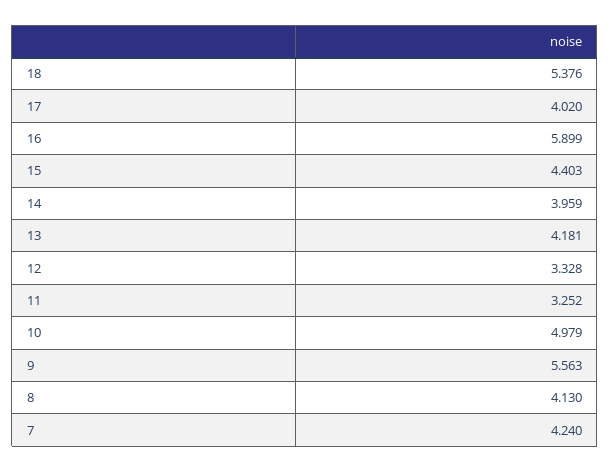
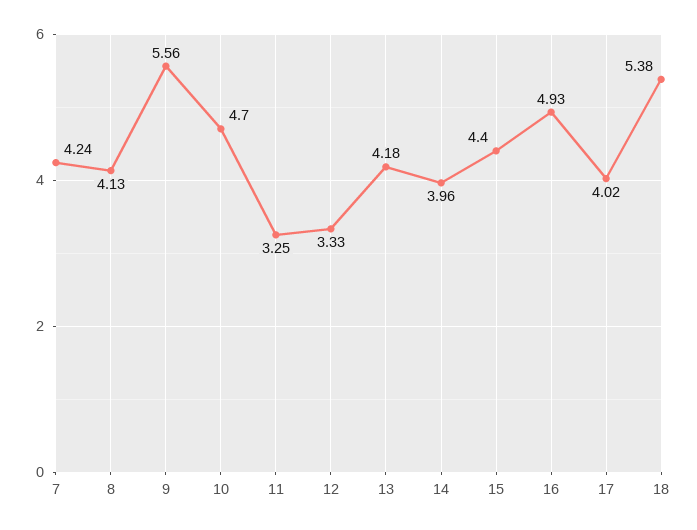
  {
    "18": 5.376,
    "17": 4.02,
-   "16": 5.899,
+   "16": 4.93,
    "15": 4.403,
    "14": 3.959,
    "13": 4.181,
    "12": 3.328,
    "11": 3.252,
-   "10": 4.979,
+   "10": 4.7,
    "9": 5.563,
    "8": 4.13,
    "7": 4.24
  }

